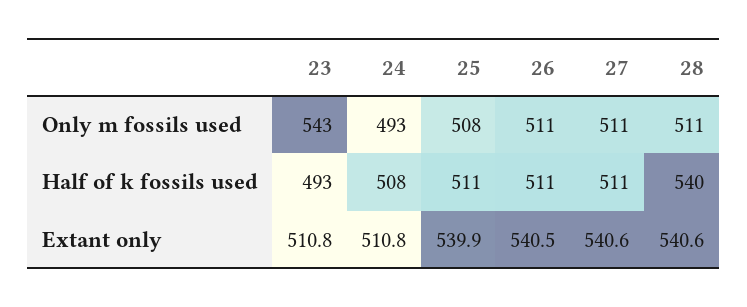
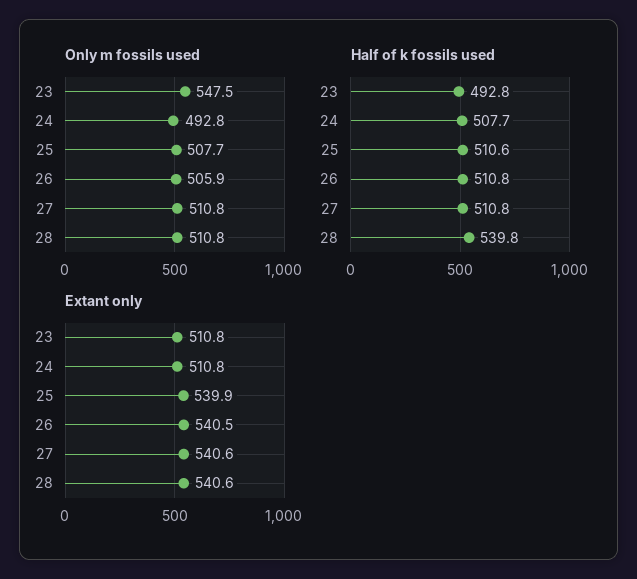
  {
    "Only m fossils used": {
-     "23": 543,
+     "23": 547.5,
      "24": 492.8,
      "25": 507.7,
-     "26": 511,
+     "26": 505.9,
      "27": 510.8,
      "28": 510.8
    },
    "Half of k fossils used": {
      "23": 492.8,
      "24": 507.7,
      "25": 510.6,
      "26": 510.8,
      "27": 510.8,
      "28": 539.8
    },
    "Extant only": {
      "23": 510.8,
      "24": 510.8,
      "25": 539.9,
      "26": 540.5,
      "27": 540.6,
      "28": 540.6
    }
  }

